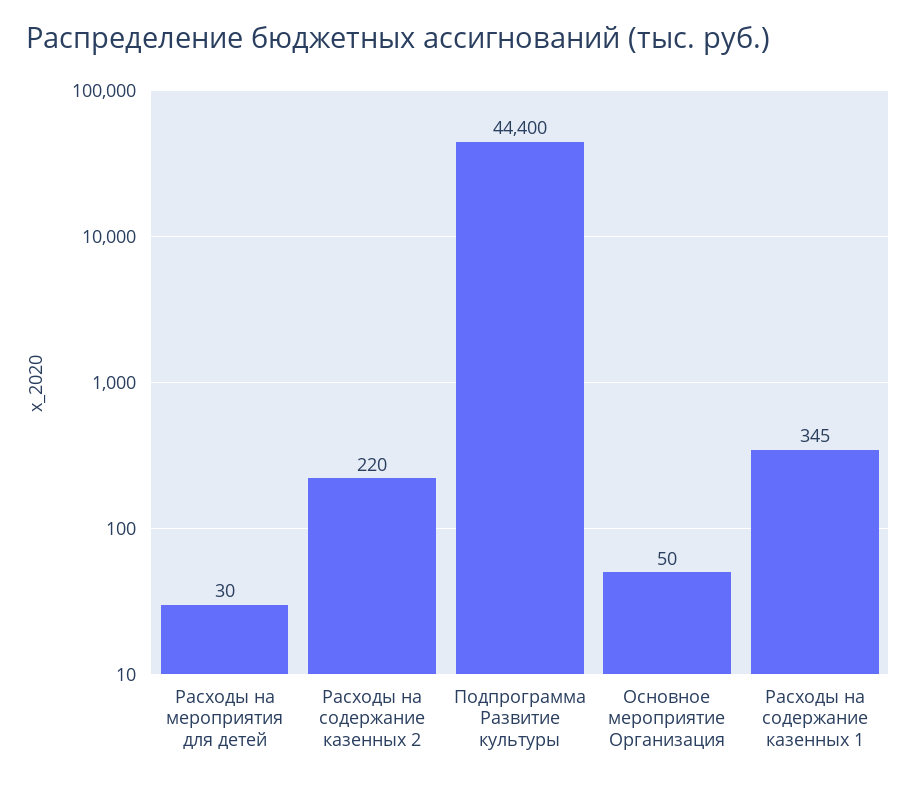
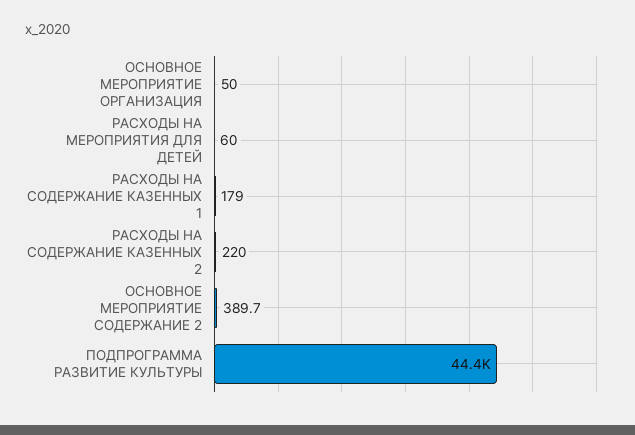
  {
-   "Расходы на мероприятия для детей": 30,
+   "Расходы на мероприятия для детей": 60,
    "Расходы на содержание казенных 2": 220,
    "Подпрограмма Развитие культуры": 44400,
    "Основное мероприятие Организация": 50,
-   "Расходы на содержание казенных 1": 345
+   "Расходы на содержание казенных 1": 179,
+   "ОСНОВНОЕ МЕРОПРИЯТИЕ СОДЕРЖАНИЕ 2": 389.7
  }

